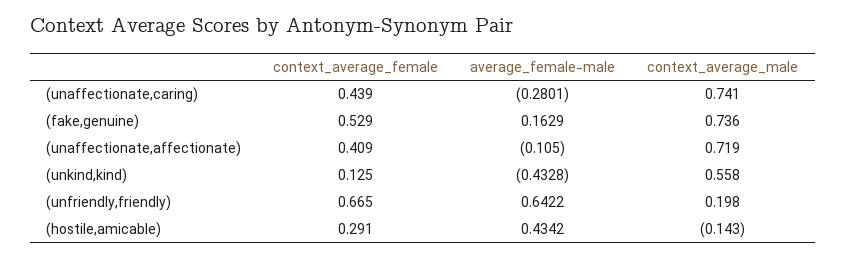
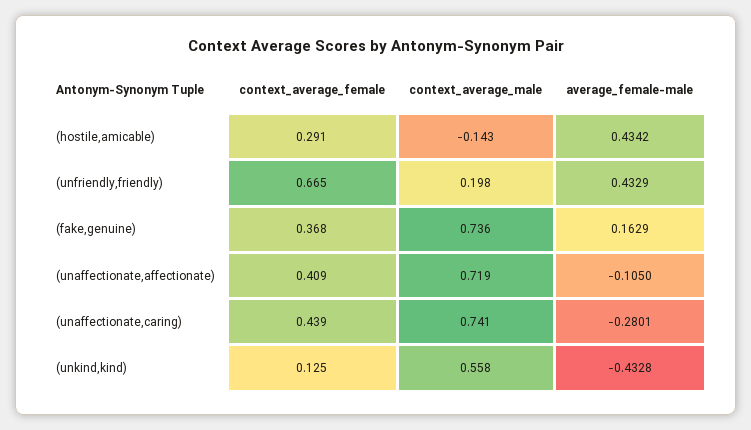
  {
    "context_average_female": {
      "(unaffectionate,caring)": 0.439,
-     "(fake,genuine)": 0.529,
+     "(fake,genuine)": 0.368,
      "(unaffectionate,affectionate)": 0.409,
      "(unkind,kind)": 0.125,
      "(unfriendly,friendly)": 0.665,
      "(hostile,amicable)": 0.291
    },
    "average_female-male": {
      "(unaffectionate,caring)": -0.2801,
      "(fake,genuine)": 0.1629,
      "(unaffectionate,affectionate)": -0.105,
      "(unkind,kind)": -0.4328,
-     "(unfriendly,friendly)": 0.6422,
+     "(unfriendly,friendly)": 0.4329,
      "(hostile,amicable)": 0.4342
    },
    "context_average_male": {
      "(unaffectionate,caring)": 0.741,
      "(fake,genuine)": 0.736,
      "(unaffectionate,affectionate)": 0.719,
      "(unkind,kind)": 0.558,
      "(unfriendly,friendly)": 0.198,
      "(hostile,amicable)": -0.143
    }
  }

